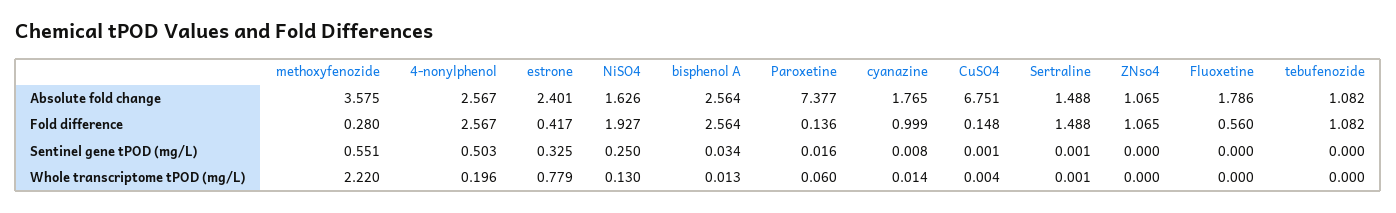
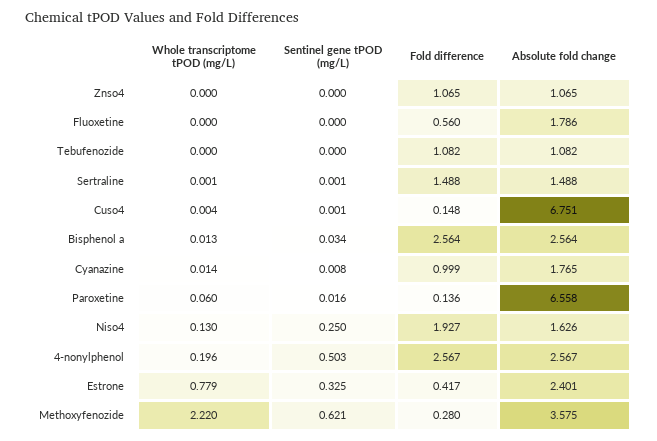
  {
    "methoxyfenozide": {
      "Absolute fold change": 3.575,
      "Fold difference": 0.28,
-     "Sentinel gene tPOD (mg/L)": 0.551,
+     "Sentinel gene tPOD (mg/L)": 0.621,
      "Whole transcriptome tPOD (mg/L)": 2.22
    },
    "4-nonylphenol": {
      "Absolute fold change": 2.567,
      "Fold difference": 2.567,
      "Sentinel gene tPOD (mg/L)": 0.503,
      "Whole transcriptome tPOD (mg/L)": 0.196
    },
    "estrone": {
      "Absolute fold change": 2.401,
      "Fold difference": 0.417,
      "Sentinel gene tPOD (mg/L)": 0.325,
      "Whole transcriptome tPOD (mg/L)": 0.779
    },
    "NiSO4": {
      "Absolute fold change": 1.626,
      "Fold difference": 1.927,
      "Sentinel gene tPOD (mg/L)": 0.25,
      "Whole transcriptome tPOD (mg/L)": 0.13
    },
    "bisphenol A": {
      "Absolute fold change": 2.564,
      "Fold difference": 2.564,
      "Sentinel gene tPOD (mg/L)": 0.034,
      "Whole transcriptome tPOD (mg/L)": 0.013
    },
    "Paroxetine": {
-     "Absolute fold change": 7.377,
+     "Absolute fold change": 6.558,
      "Fold difference": 0.136,
      "Sentinel gene tPOD (mg/L)": 0.016,
      "Whole transcriptome tPOD (mg/L)": 0.06
    },
    "cyanazine": {
      "Absolute fold change": 1.765,
      "Fold difference": 0.999,
      "Sentinel gene tPOD (mg/L)": 0.008,
      "Whole transcriptome tPOD (mg/L)": 0.014
    },
    "CuSO4": {
      "Absolute fold change": 6.751,
      "Fold difference": 0.148,
      "Sentinel gene tPOD (mg/L)": 0.001,
      "Whole transcriptome tPOD (mg/L)": 0.004
    },
    "Sertraline": {
      "Absolute fold change": 1.488,
      "Fold difference": 1.488,
      "Sentinel gene tPOD (mg/L)": 0.001,
      "Whole transcriptome tPOD (mg/L)": 0.001
    },
    "ZNso4": {
      "Absolute fold change": 1.065,
      "Fold difference": 1.065,
      "Sentinel gene tPOD (mg/L)": 0,
      "Whole transcriptome tPOD (mg/L)": 0
    },
    "Fluoxetine": {
      "Absolute fold change": 1.786,
      "Fold difference": 0.56,
      "Sentinel gene tPOD (mg/L)": 0,
      "Whole transcriptome tPOD (mg/L)": 0
    },
    "tebufenozide": {
      "Absolute fold change": 1.082,
      "Fold difference": 1.082,
      "Sentinel gene tPOD (mg/L)": 0,
      "Whole transcriptome tPOD (mg/L)": 0
    }
  }

